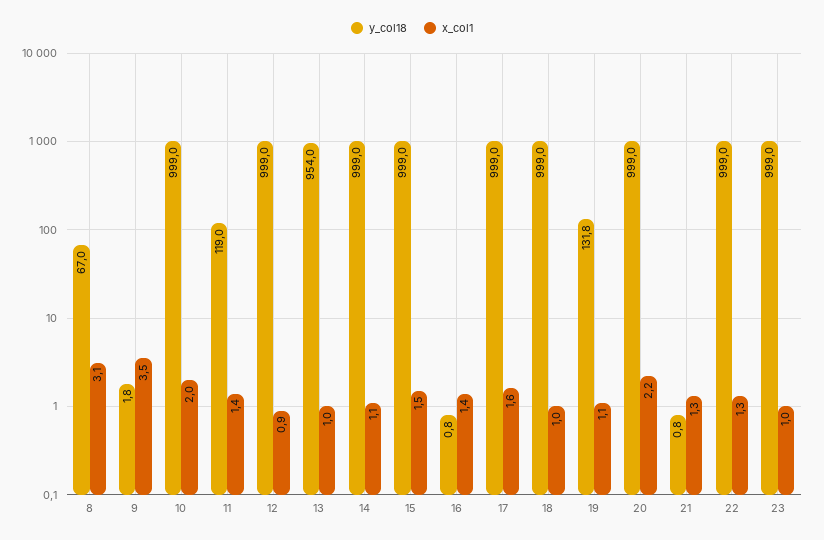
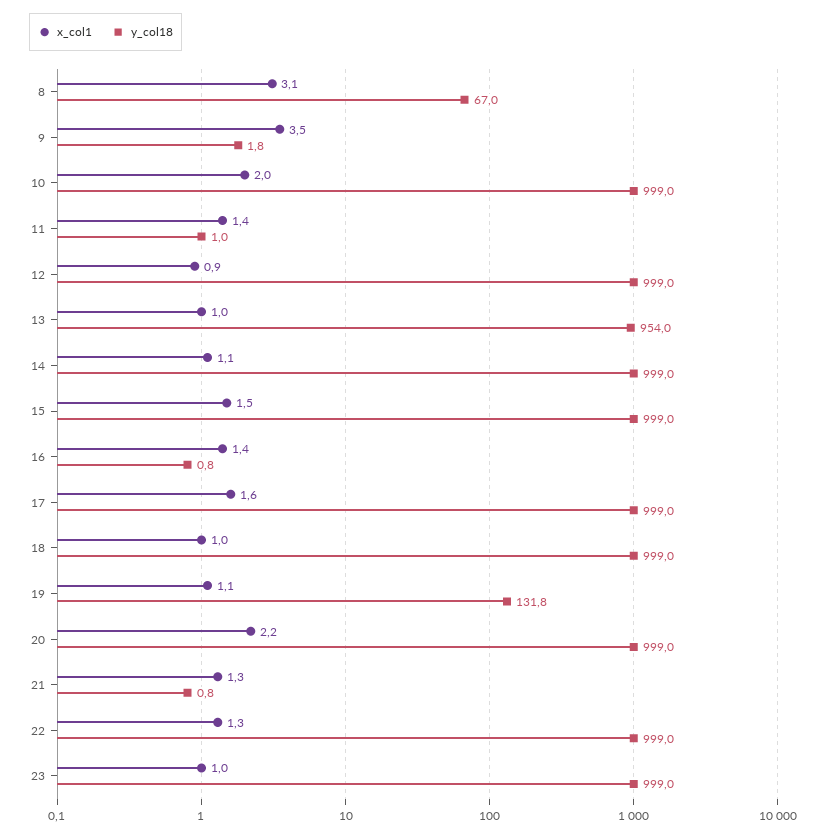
  {
    "y_col18": {
      "8": 67,
      "9": 1.8,
      "10": 999,
-     "11": 119,
+     "11": 1,
      "12": 999,
      "13": 954,
      "14": 999,
      "15": 999,
      "16": 0.8,
      "17": 999,
      "18": 999,
      "19": 131.8,
      "20": 999,
      "21": 0.8,
      "22": 999,
      "23": 999
    },
    "x_col1": {
      "8": 3.1,
      "9": 3.5,
      "10": 2,
      "11": 1.4,
      "12": 0.9,
      "13": 1,
      "14": 1.1,
      "15": 1.5,
      "16": 1.4,
      "17": 1.6,
      "18": 1,
      "19": 1.1,
      "20": 2.2,
      "21": 1.3,
      "22": 1.3,
      "23": 1
    }
  }

